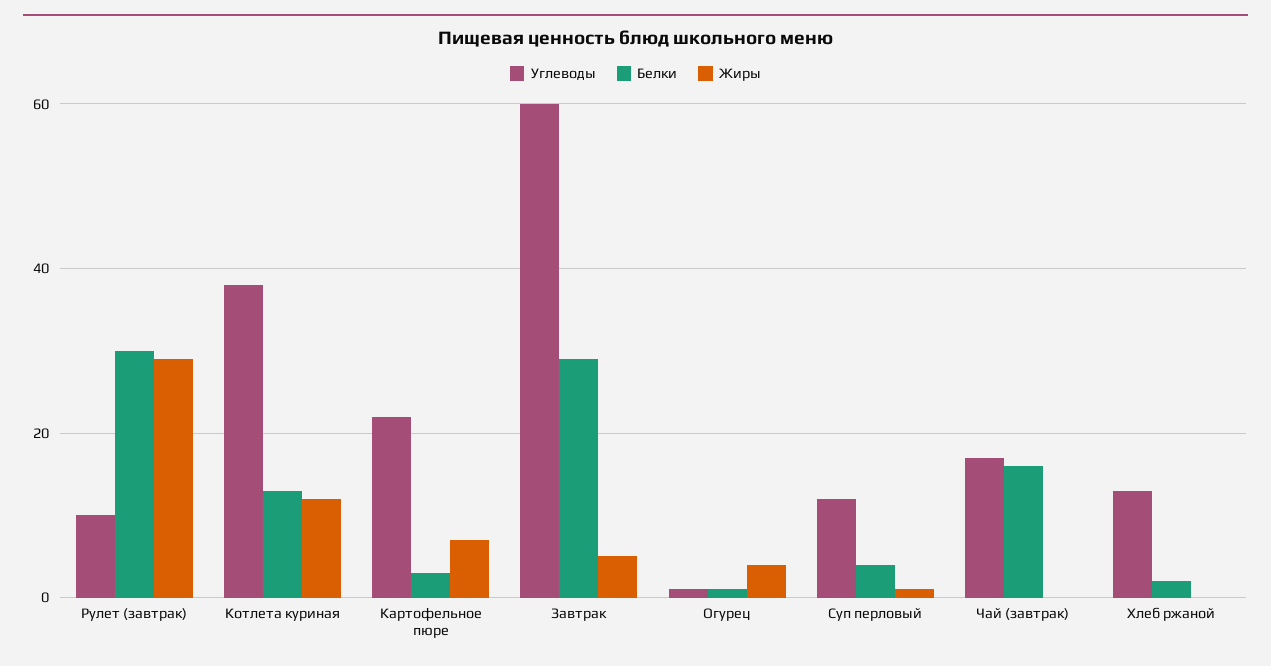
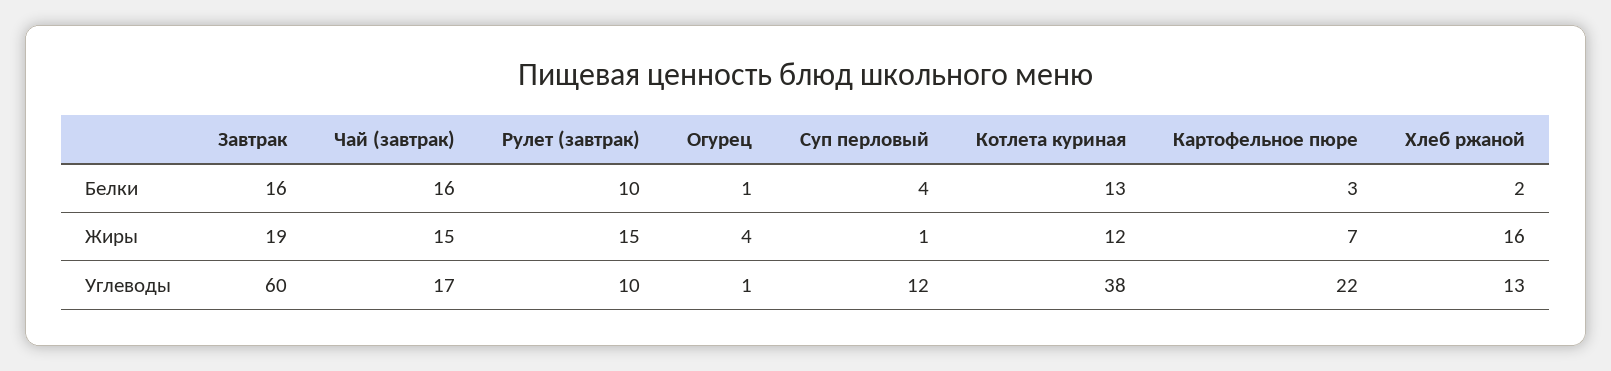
  {
    "Углеводы": {
      "Рулет (завтрак)": 10,
      "Котлета куриная": 38,
      "Картофельное пюре": 22,
      "Завтрак": 60,
      "Огурец": 1,
      "Суп перловый": 12,
      "Чай (завтрак)": 17,
      "Хлеб ржаной": 13
    },
    "Белки": {
-     "Рулет (завтрак)": 30,
+     "Рулет (завтрак)": 10,
      "Котлета куриная": 13,
      "Картофельное пюре": 3,
-     "Завтрак": 30,
+     "Завтрак": 16,
      "Огурец": 1,
      "Суп перловый": 4,
      "Чай (завтрак)": 16,
      "Хлеб ржаной": 2
    },
    "Жиры": {
-     "Рулет (завтрак)": 30,
+     "Рулет (завтрак)": 15,
      "Котлета куриная": 12,
      "Картофельное пюре": 7,
-     "Завтрак": 5,
+     "Завтрак": 19,
      "Огурец": 4,
      "Суп перловый": 1,
-     "Чай (завтрак)": 0,
+     "Чай (завтрак)": 15,
-     "Хлеб ржаной": 0
+     "Хлеб ржаной": 16
    }
  }

